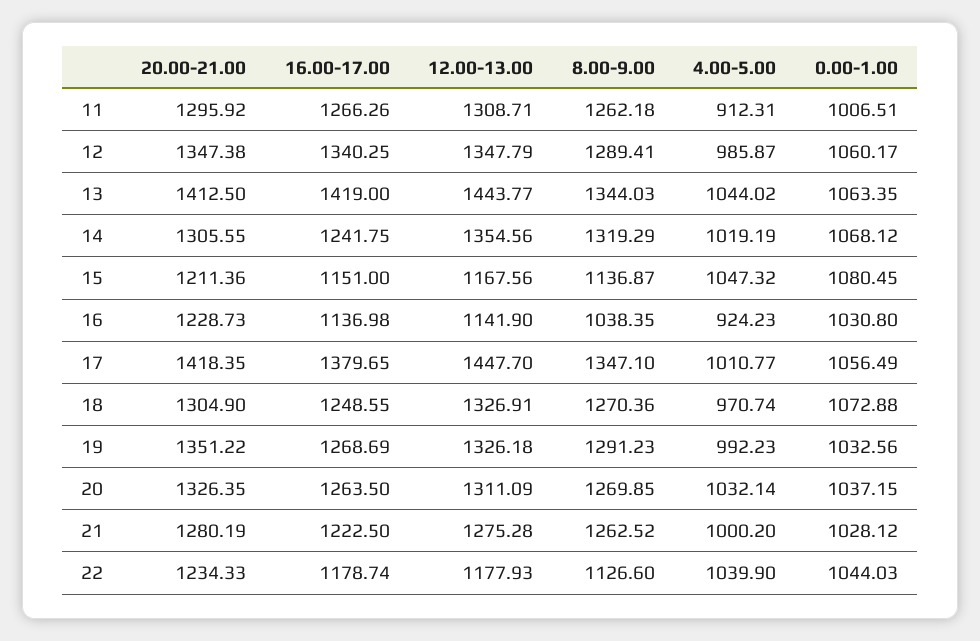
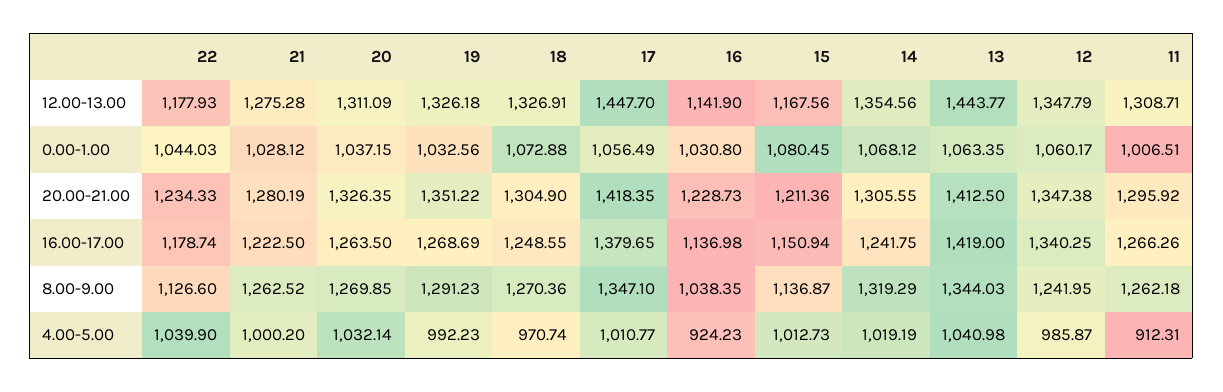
  {
    "20.00-21.00": {
      "11": 1295.92,
      "12": 1347.38,
      "13": 1412.5,
      "14": 1305.55,
      "15": 1211.36,
      "16": 1228.73,
      "17": 1418.35,
      "18": 1304.9,
      "19": 1351.22,
      "20": 1326.35,
      "21": 1280.19,
      "22": 1234.33
    },
    "16.00-17.00": {
      "11": 1266.26,
      "12": 1340.25,
      "13": 1419,
      "14": 1241.75,
-     "15": 1151,
+     "15": 1150.94,
      "16": 1136.98,
      "17": 1379.65,
      "18": 1248.55,
      "19": 1268.69,
      "20": 1263.5,
      "21": 1222.5,
      "22": 1178.74
    },
    "12.00-13.00": {
      "11": 1308.71,
      "12": 1347.79,
      "13": 1443.77,
      "14": 1354.56,
      "15": 1167.56,
      "16": 1141.9,
      "17": 1447.7,
      "18": 1326.91,
      "19": 1326.18,
      "20": 1311.09,
      "21": 1275.28,
      "22": 1177.93
    },
    "8.00-9.00": {
      "11": 1262.18,
-     "12": 1289.41,
+     "12": 1241.95,
      "13": 1344.03,
      "14": 1319.29,
      "15": 1136.87,
      "16": 1038.35,
      "17": 1347.1,
      "18": 1270.36,
      "19": 1291.23,
      "20": 1269.85,
      "21": 1262.52,
      "22": 1126.6
    },
    "4.00-5.00": {
      "11": 912.31,
      "12": 985.87,
-     "13": 1044.02,
+     "13": 1040.98,
      "14": 1019.19,
-     "15": 1047.32,
+     "15": 1012.73,
      "16": 924.23,
      "17": 1010.77,
      "18": 970.74,
      "19": 992.23,
      "20": 1032.14,
      "21": 1000.2,
      "22": 1039.9
    },
    "0.00-1.00": {
      "11": 1006.51,
      "12": 1060.17,
      "13": 1063.35,
      "14": 1068.12,
      "15": 1080.45,
      "16": 1030.8,
      "17": 1056.49,
      "18": 1072.88,
      "19": 1032.56,
      "20": 1037.15,
      "21": 1028.12,
      "22": 1044.03
    }
  }

